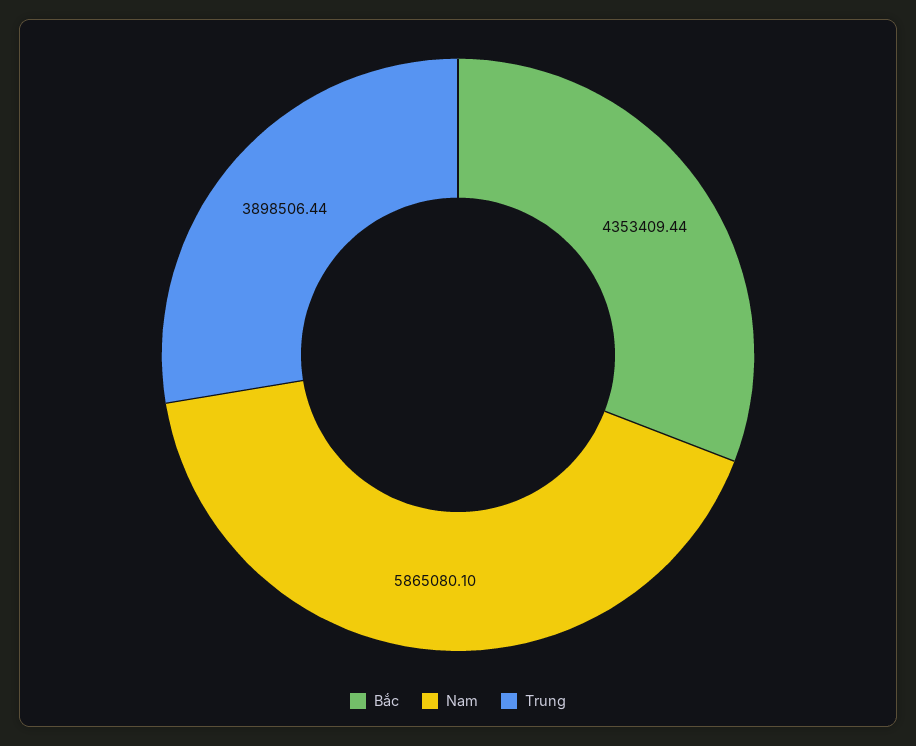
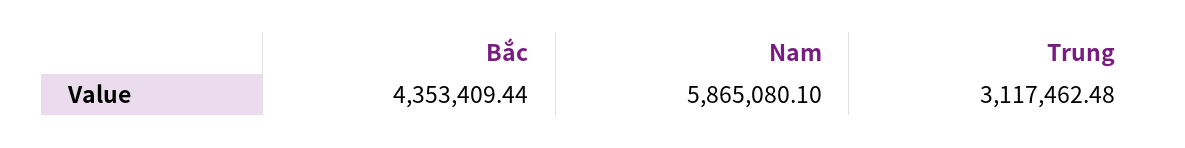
  {
    "Bắc": 4353409.44,
    "Nam": 5865080.1,
-   "Trung": 3898506.44
+   "Trung": 3117462.48
  }

